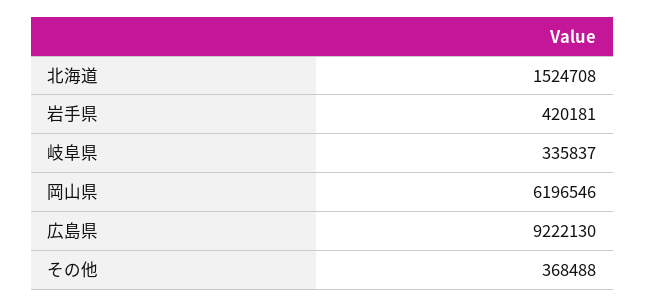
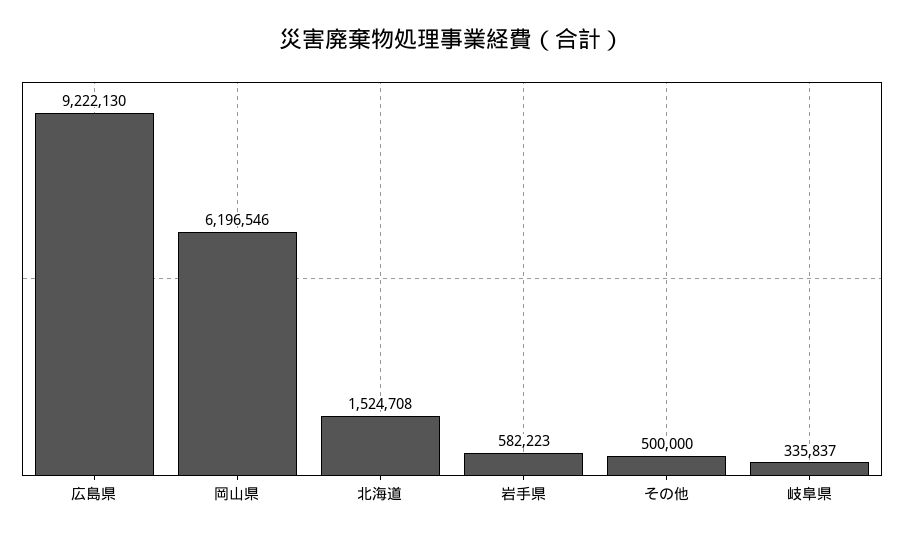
  {
    "北海道": 1524708,
-   "岩手県": 420181,
+   "岩手県": 582223,
    "岐阜県": 335837,
    "岡山県": 6196546,
    "広島県": 9222130,
-   "その他": 368488
+   "その他": 500000
  }

